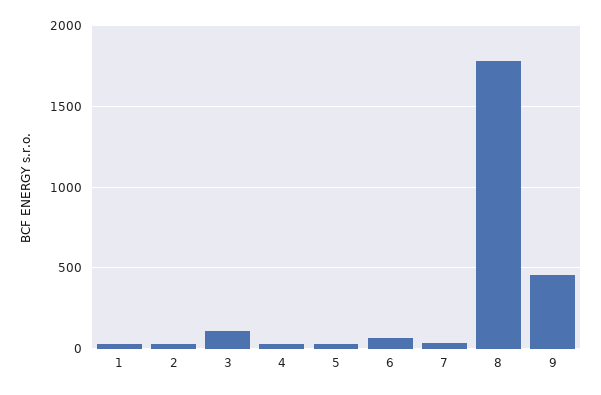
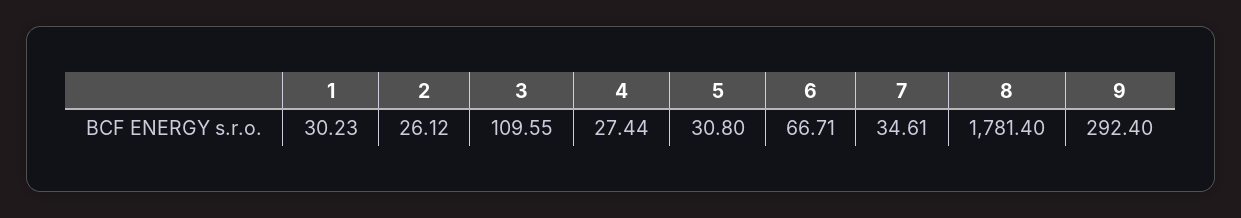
  {
    "1": 30.23,
    "2": 26.12,
    "3": 109.55,
    "4": 27.44,
    "5": 30.8,
    "6": 66.71,
    "7": 34.61,
    "8": 1781.4,
-   "9": 450
+   "9": 292.4
  }

